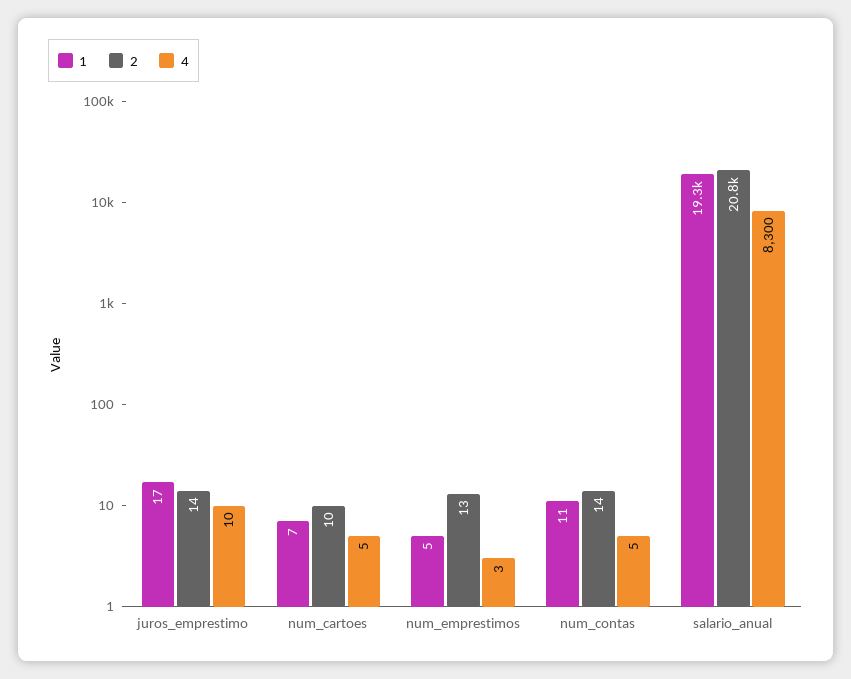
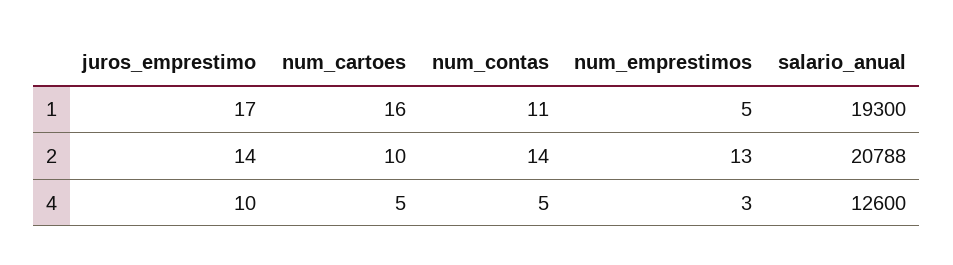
  {
    "1": {
      "juros_emprestimo": 17,
-     "num_cartoes": 7,
+     "num_cartoes": 16,
      "num_emprestimos": 5,
      "num_contas": 11,
      "salario_anual": 19300
    },
    "2": {
      "juros_emprestimo": 14,
      "num_cartoes": 10,
      "num_emprestimos": 13,
      "num_contas": 14,
      "salario_anual": 20788
    },
    "4": {
      "juros_emprestimo": 10,
      "num_cartoes": 5,
      "num_emprestimos": 3,
      "num_contas": 5,
-     "salario_anual": 8300
+     "salario_anual": 12600
    }
  }

